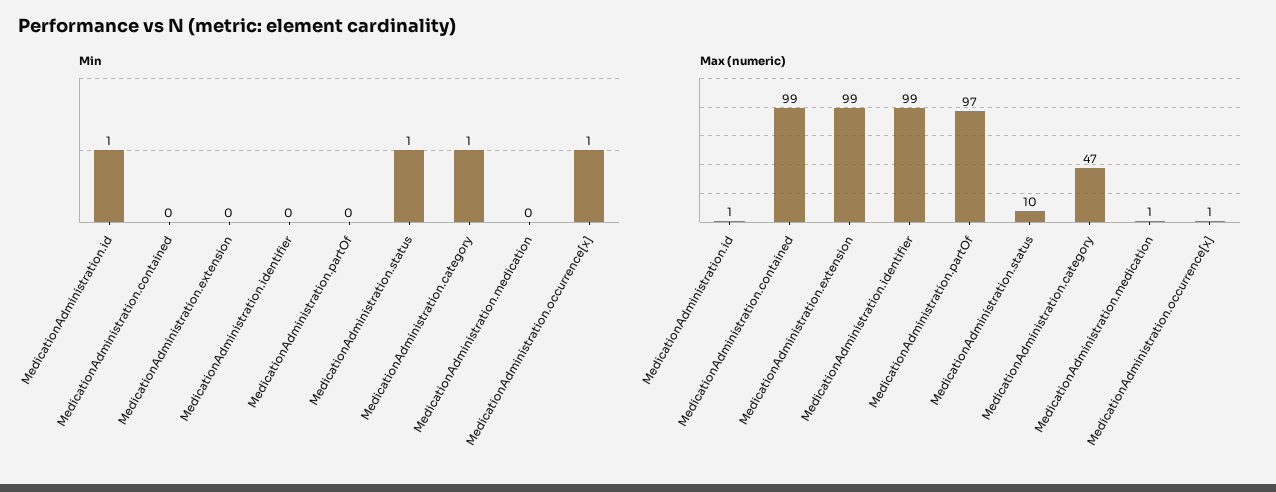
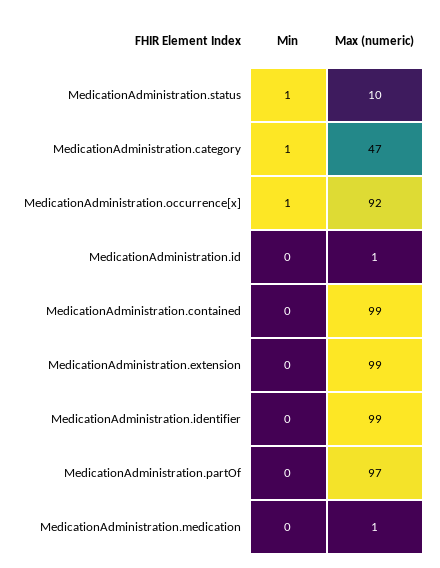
  {
    "Min": {
-     "MedicationAdministration.id": 1,
+     "MedicationAdministration.id": 0,
      "MedicationAdministration.contained": 0,
      "MedicationAdministration.extension": 0,
      "MedicationAdministration.identifier": 0,
      "MedicationAdministration.partOf": 0,
      "MedicationAdministration.status": 1,
      "MedicationAdministration.category": 1,
      "MedicationAdministration.medication": 0,
      "MedicationAdministration.occurrence[x]": 1
    },
    "Max (numeric)": {
      "MedicationAdministration.id": 1,
      "MedicationAdministration.contained": 99,
      "MedicationAdministration.extension": 99,
      "MedicationAdministration.identifier": 99,
      "MedicationAdministration.partOf": 97,
      "MedicationAdministration.status": 10,
      "MedicationAdministration.category": 47,
      "MedicationAdministration.medication": 1,
-     "MedicationAdministration.occurrence[x]": 1
+     "MedicationAdministration.occurrence[x]": 92
    }
  }

